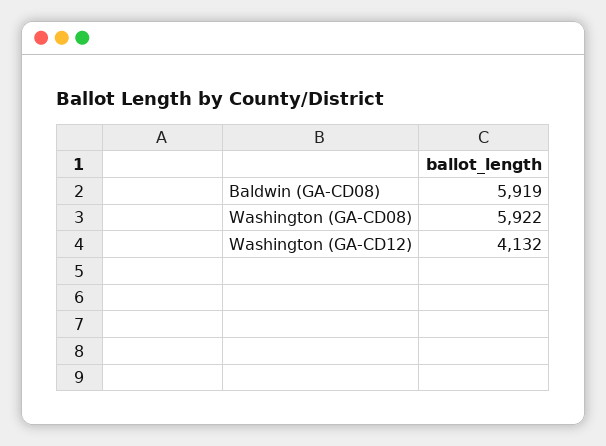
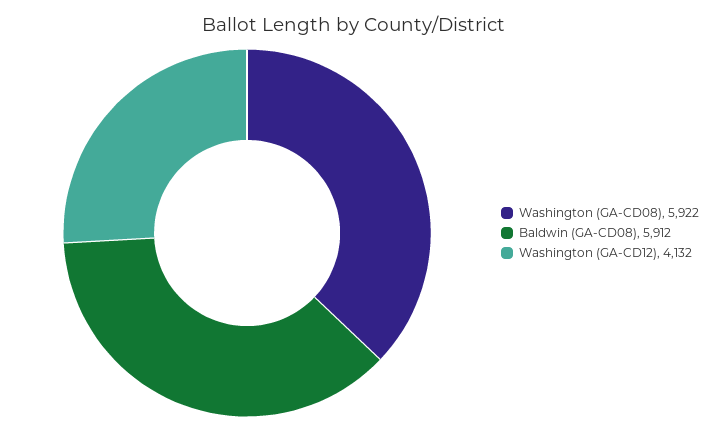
  {
-   "Baldwin (GA-CD08)": 5919,
+   "Baldwin (GA-CD08)": 5912,
    "Washington (GA-CD08)": 5922,
    "Washington (GA-CD12)": 4132
  }

